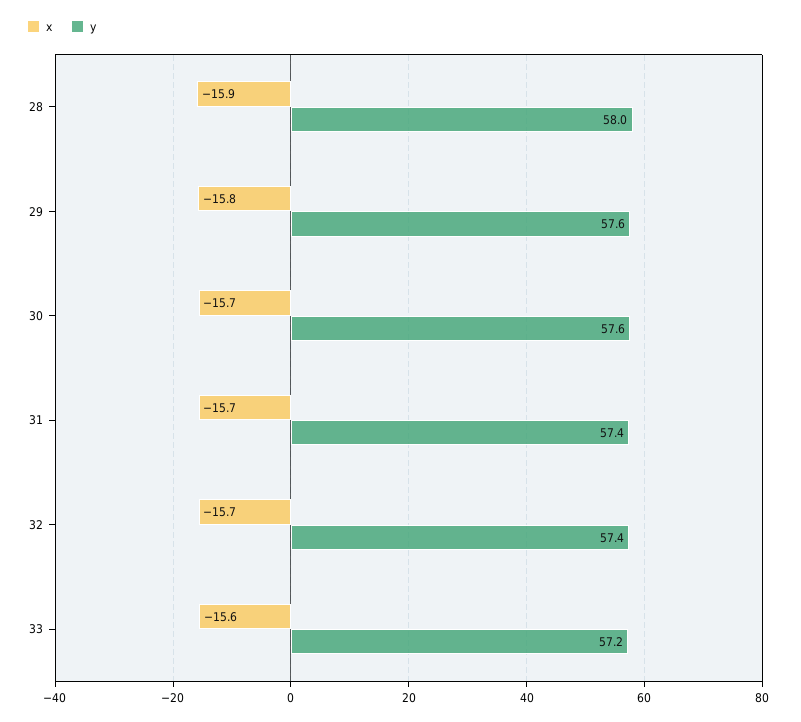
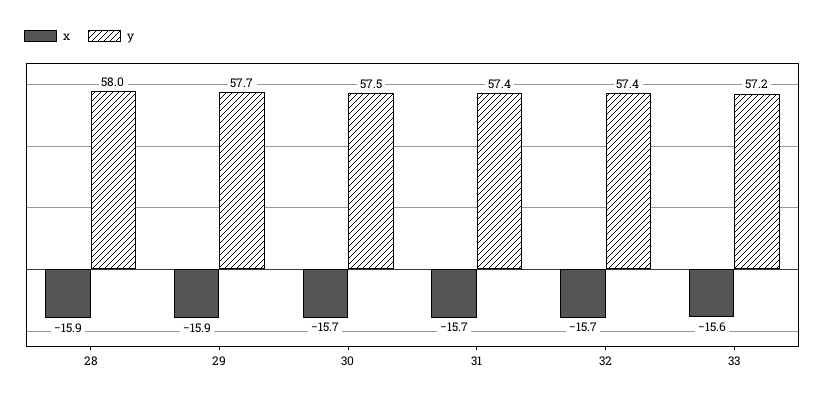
  {
    "x": {
      "28": -15.9,
-     "29": -15.8,
+     "29": -15.9,
      "30": -15.7,
      "31": -15.7,
      "32": -15.7,
      "33": -15.6
    },
    "y": {
      "28": 58,
-     "29": 57.6,
+     "29": 57.7,
-     "30": 57.6,
+     "30": 57.5,
      "31": 57.4,
      "32": 57.4,
      "33": 57.2
    }
  }

